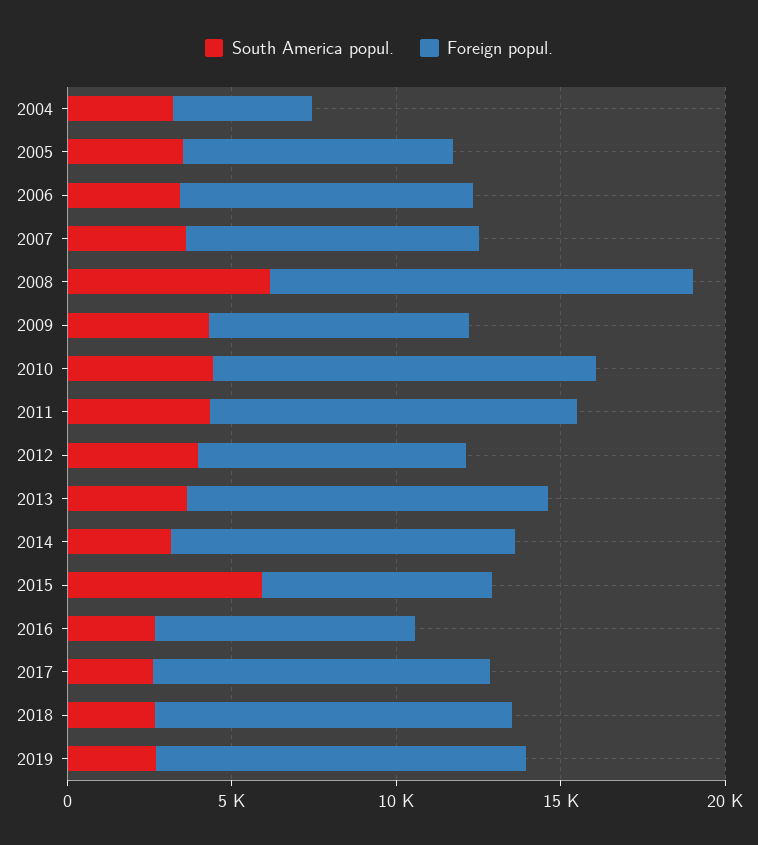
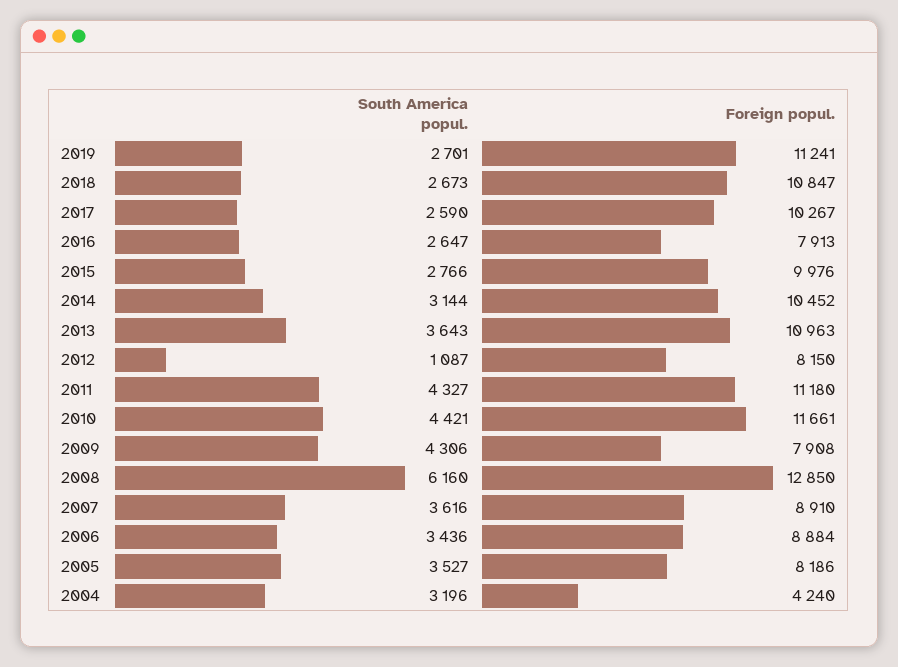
  {
    "South America popul.": {
      "2004": 3196,
      "2005": 3527,
      "2006": 3436,
      "2007": 3616,
      "2008": 6160,
      "2009": 4306,
      "2010": 4421,
      "2011": 4327,
-     "2012": 4000,
+     "2012": 1087,
      "2013": 3643,
      "2014": 3144,
-     "2015": 6000,
+     "2015": 2766,
      "2016": 2647,
      "2017": 2590,
      "2018": 2673,
      "2019": 2701
    },
    "Foreign popul.": {
      "2004": 4240,
      "2005": 8186,
      "2006": 8884,
      "2007": 8910,
      "2008": 12850,
      "2009": 7908,
      "2010": 11661,
      "2011": 11180,
      "2012": 8150,
      "2013": 10963,
      "2014": 10452,
-     "2015": 7000,
+     "2015": 9976,
      "2016": 7913,
      "2017": 10267,
      "2018": 10847,
      "2019": 11241
    }
  }

